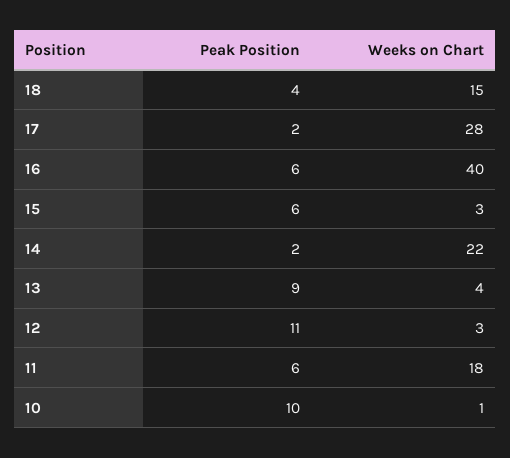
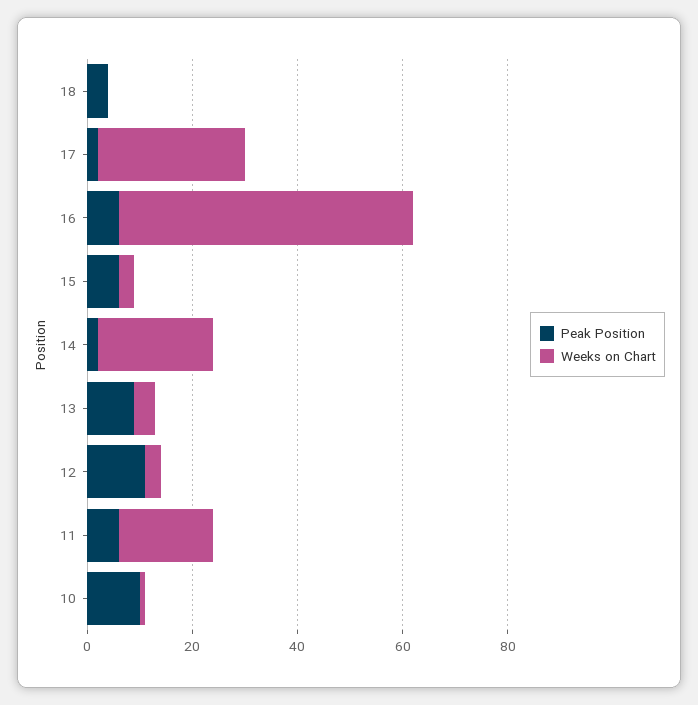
  {
    "Peak Position": {
      "18": 4,
      "17": 2,
      "16": 6,
      "15": 6,
      "14": 2,
      "13": 9,
      "12": 11,
      "11": 6,
      "10": 10
    },
    "Weeks on Chart": {
-     "18": 15,
+     "18": 0,
      "17": 28,
-     "16": 40,
+     "16": 55,
      "15": 3,
      "14": 22,
      "13": 4,
      "12": 3,
      "11": 18,
      "10": 1
    }
  }

